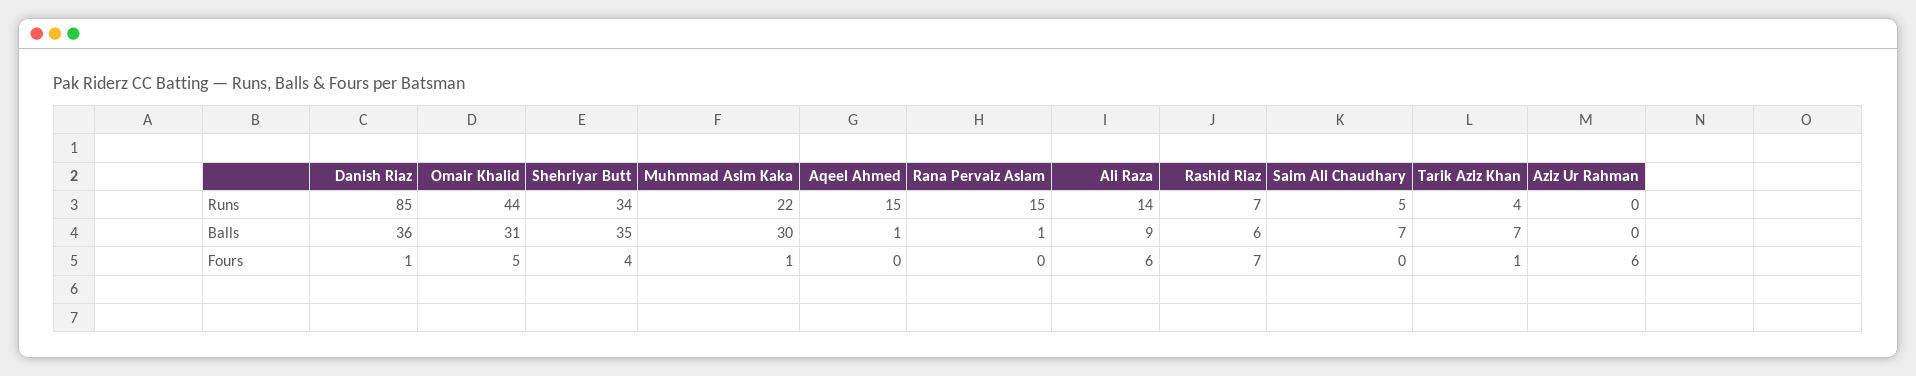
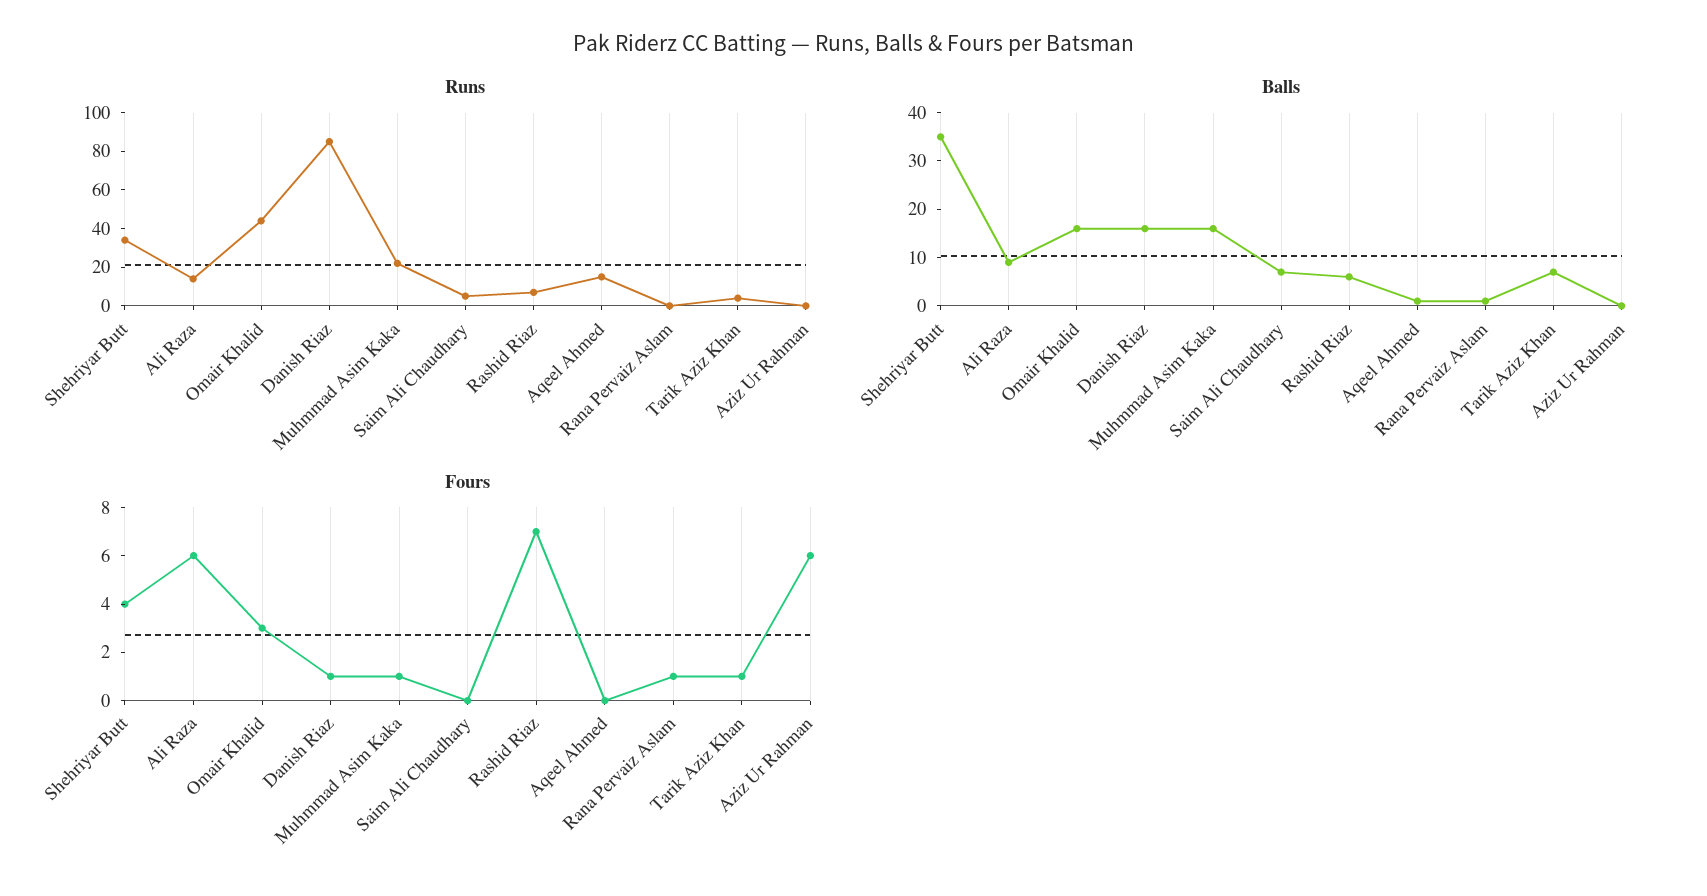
  {
    "Runs": {
      "Danish Riaz": 85,
      "Omair Khalid": 44,
      "Shehriyar Butt": 34,
      "Muhmmad Asim Kaka": 22,
      "Aqeel Ahmed": 15,
-     "Rana Pervaiz Aslam": 15,
+     "Rana Pervaiz Aslam": 0,
      "Ali Raza": 14,
      "Rashid Riaz": 7,
      "Saim Ali Chaudhary": 5,
      "Tarik Aziz Khan": 4,
      "Aziz Ur Rahman": 0
    },
    "Balls": {
-     "Danish Riaz": 36,
+     "Danish Riaz": 15,
-     "Omair Khalid": 31,
+     "Omair Khalid": 15,
      "Shehriyar Butt": 35,
-     "Muhmmad Asim Kaka": 30,
+     "Muhmmad Asim Kaka": 15,
      "Aqeel Ahmed": 1,
      "Rana Pervaiz Aslam": 1,
      "Ali Raza": 9,
      "Rashid Riaz": 6,
      "Saim Ali Chaudhary": 7,
      "Tarik Aziz Khan": 7,
      "Aziz Ur Rahman": 0
    },
    "Fours": {
      "Danish Riaz": 1,
-     "Omair Khalid": 5,
+     "Omair Khalid": 3,
      "Shehriyar Butt": 4,
      "Muhmmad Asim Kaka": 1,
      "Aqeel Ahmed": 0,
-     "Rana Pervaiz Aslam": 0,
+     "Rana Pervaiz Aslam": 1,
      "Ali Raza": 6,
      "Rashid Riaz": 7,
      "Saim Ali Chaudhary": 0,
      "Tarik Aziz Khan": 1,
      "Aziz Ur Rahman": 6
    }
  }

